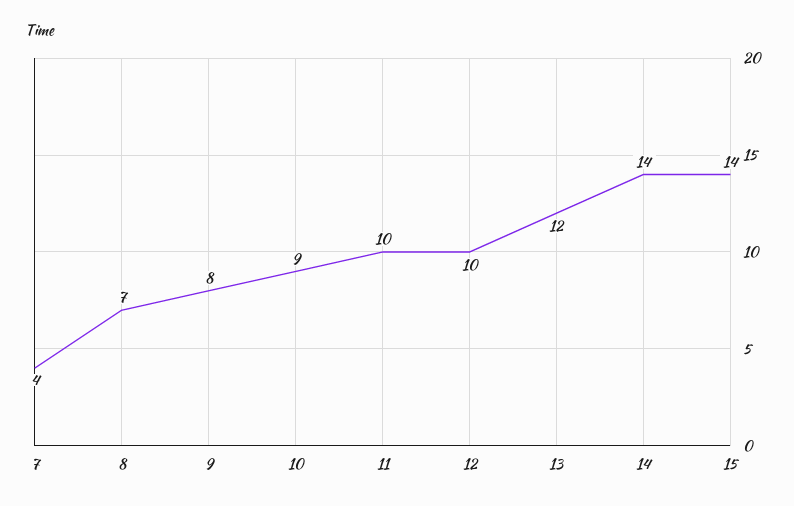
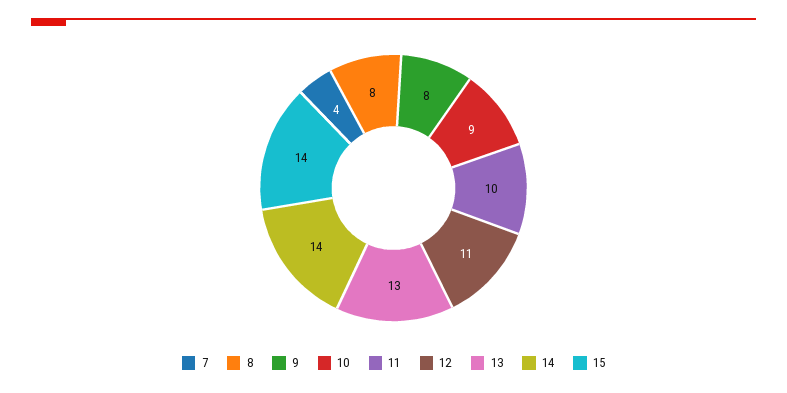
  {
    "7": 4,
-   "8": 7,
+   "8": 8,
    "9": 8,
    "10": 9,
    "11": 10,
-   "12": 10,
+   "12": 11,
-   "13": 12,
+   "13": 13,
    "14": 14,
    "15": 14
  }

